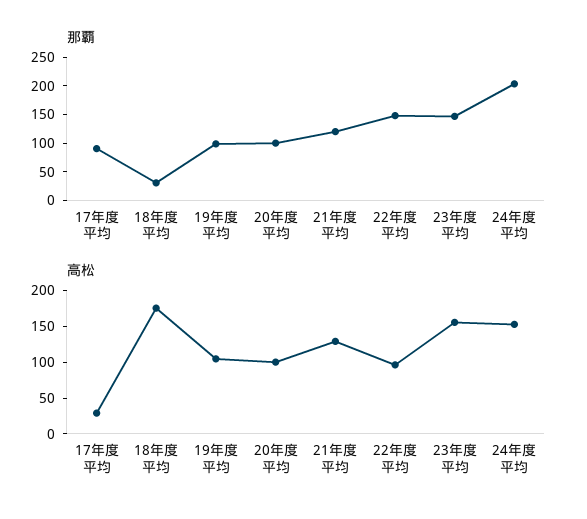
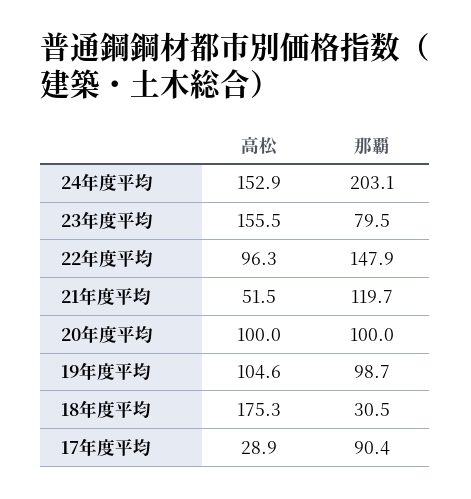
  {
    "那覇": {
      "17年度平均": 90.4,
      "18年度平均": 30.5,
      "19年度平均": 98.7,
      "20年度平均": 100,
      "21年度平均": 119.7,
      "22年度平均": 147.9,
-     "23年度平均": 150,
+     "23年度平均": 79.5,
      "24年度平均": 203.1
    },
    "高松": {
      "17年度平均": 28.9,
      "18年度平均": 175.3,
      "19年度平均": 104.6,
      "20年度平均": 100,
-     "21年度平均": 125,
+     "21年度平均": 51.5,
      "22年度平均": 96.3,
      "23年度平均": 155.5,
      "24年度平均": 152.9
    }
  }

